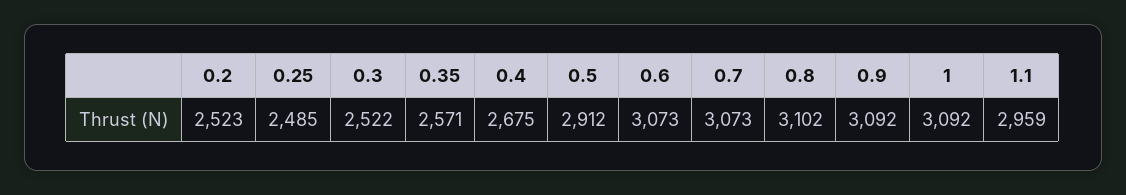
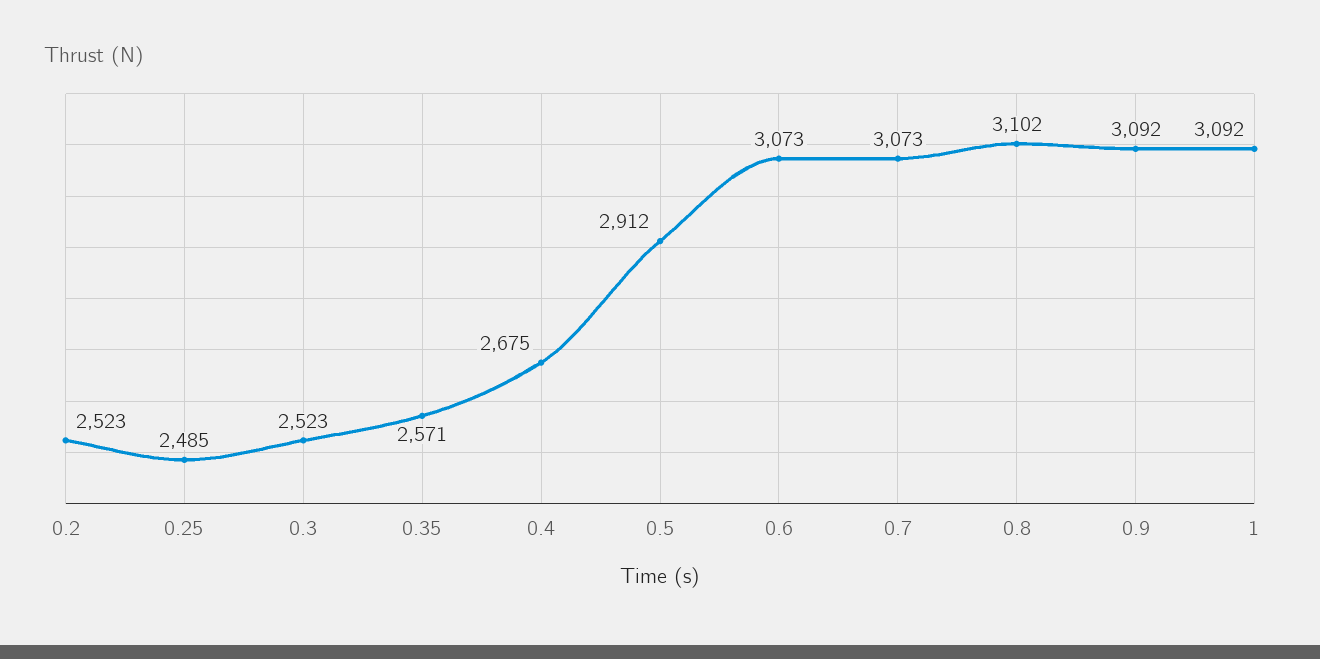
  {
    "0.2": 2523,
    "0.25": 2485,
-   "0.3": 2522,
+   "0.3": 2523,
    "0.35": 2571,
    "0.4": 2675,
    "0.5": 2912,
    "0.6": 3073,
    "0.7": 3073,
    "0.8": 3102,
    "0.9": 3092,
-   "1": 3092,
+   "1": 3092
-   "1.1": 2959
  }

